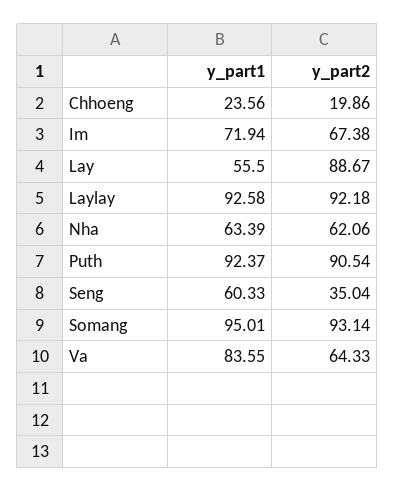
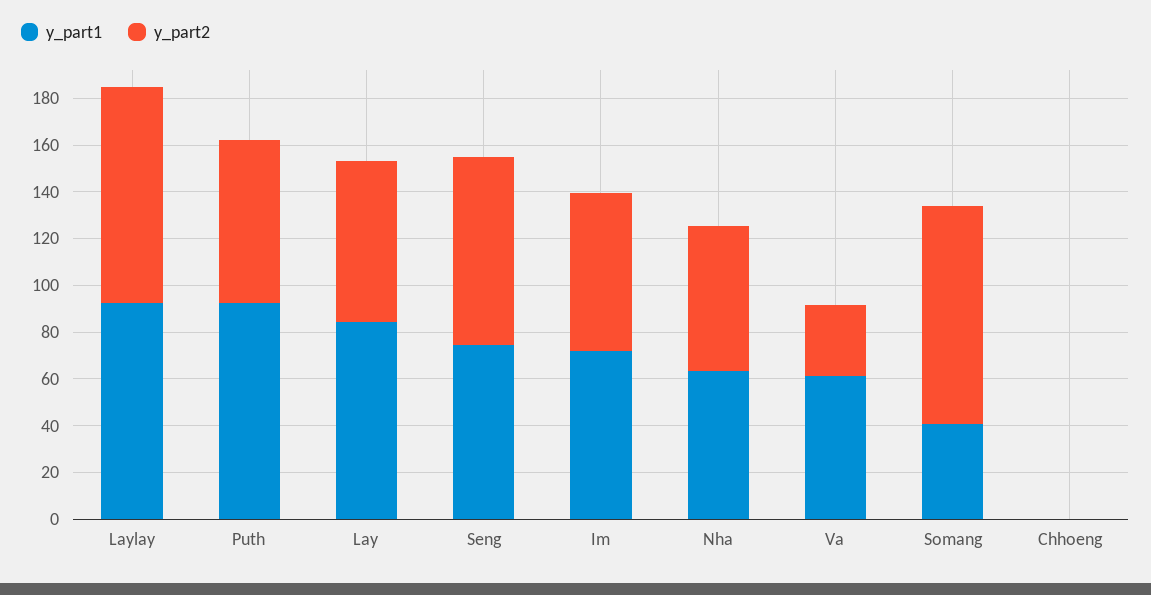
  {
    "y_part1": {
-     "Chhoeng": 23.56,
+     "Chhoeng": 0,
      "Im": 71.94,
-     "Lay": 55.5,
+     "Lay": 85,
      "Laylay": 92.58,
      "Nha": 63.39,
      "Puth": 92.37,
-     "Seng": 60.33,
+     "Seng": 75,
-     "Somang": 95.01,
+     "Somang": 40,
-     "Va": 83.55
+     "Va": 60
    },
    "y_part2": {
-     "Chhoeng": 19.86,
+     "Chhoeng": 0,
      "Im": 67.38,
-     "Lay": 88.67,
+     "Lay": 70,
      "Laylay": 92.18,
      "Nha": 62.06,
-     "Puth": 90.54,
+     "Puth": 70,
-     "Seng": 35.04,
+     "Seng": 80,
      "Somang": 93.14,
-     "Va": 64.33
+     "Va": 30
    }
  }

